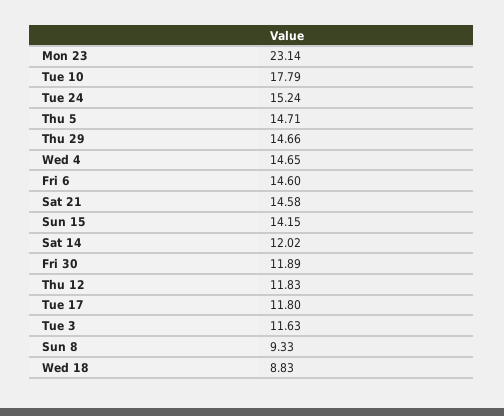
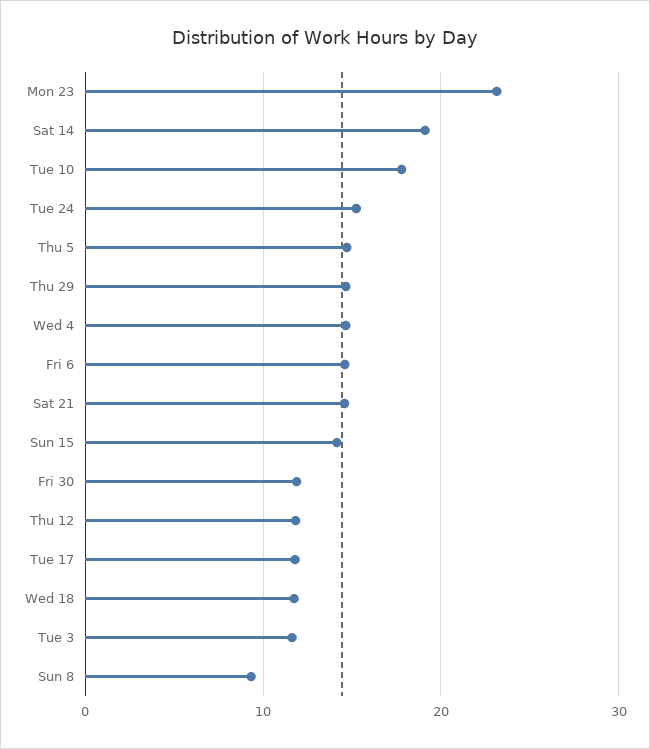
  {
    "Mon 23": 23.14,
    "Tue 10": 17.79,
    "Tue 24": 15.24,
    "Thu 5": 14.71,
    "Thu 29": 14.66,
    "Wed 4": 14.65,
    "Fri 6": 14.6,
    "Sat 21": 14.58,
    "Sun 15": 14.15,
-   "Sat 14": 12.02,
+   "Sat 14": 19,
    "Fri 30": 11.89,
    "Thu 12": 11.83,
    "Tue 17": 11.8,
    "Tue 3": 11.63,
    "Sun 8": 9.33,
-   "Wed 18": 8.83
+   "Wed 18": 12
  }

